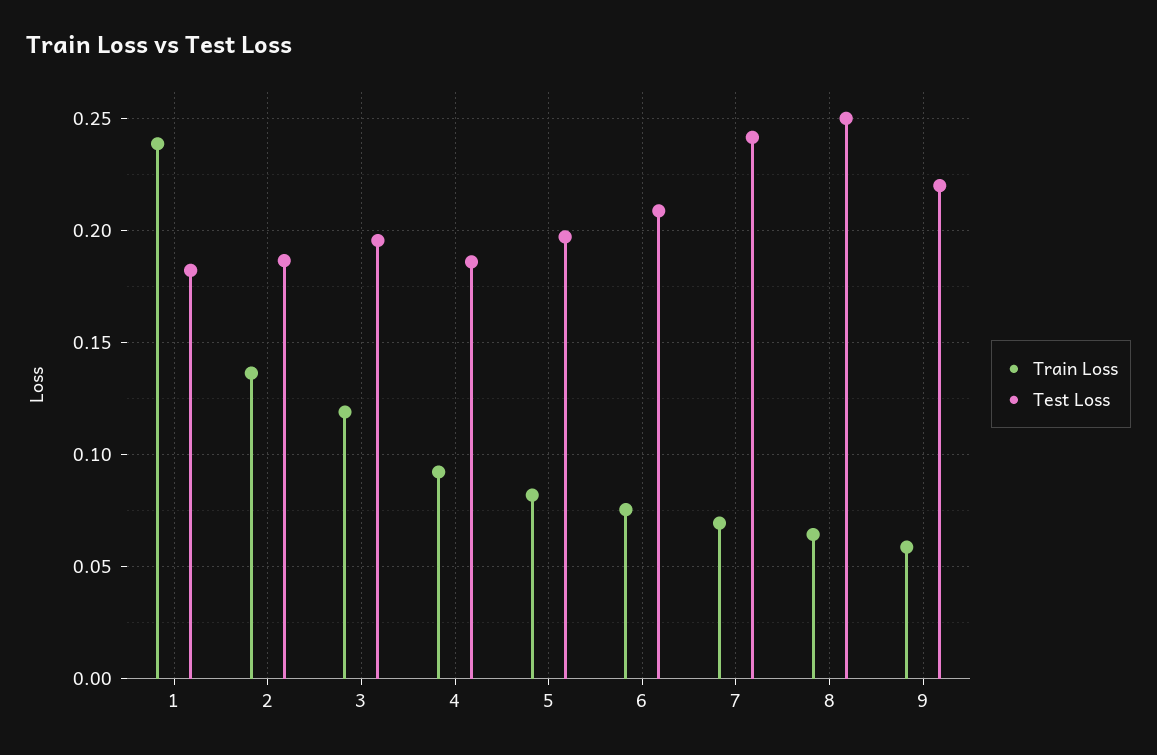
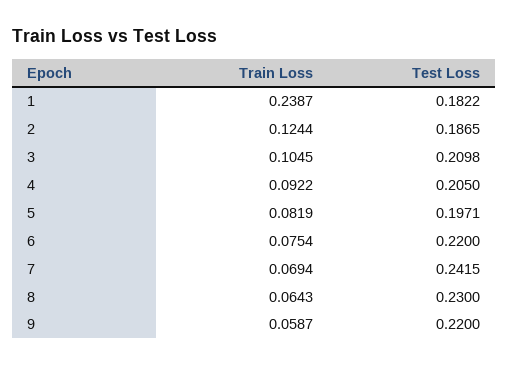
  {
    "Train Loss": {
      "1": 0.2387,
-     "2": 0.135,
+     "2": 0.1244,
-     "3": 0.12,
+     "3": 0.1045,
      "4": 0.0922,
      "5": 0.0819,
      "6": 0.0754,
      "7": 0.0694,
      "8": 0.0643,
      "9": 0.0587
    },
    "Test Loss": {
      "1": 0.1822,
      "2": 0.1865,
-     "3": 0.195,
+     "3": 0.2098,
-     "4": 0.185,
+     "4": 0.205,
      "5": 0.1971,
-     "6": 0.21,
+     "6": 0.22,
      "7": 0.2415,
-     "8": 0.25,
+     "8": 0.23,
      "9": 0.22
    }
  }

